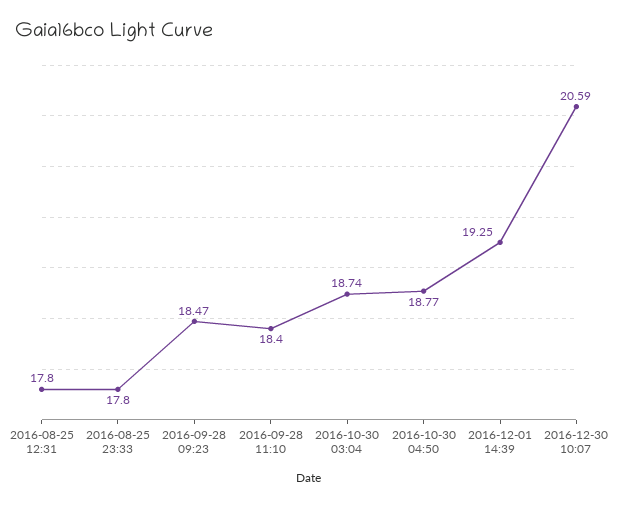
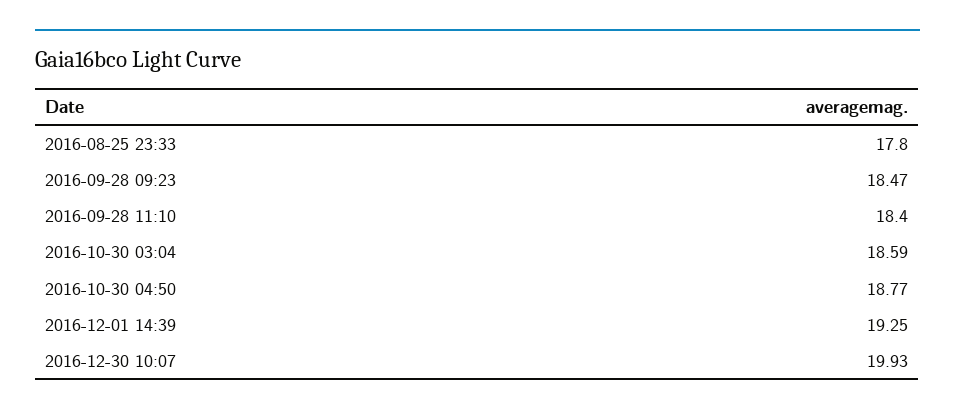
  {
-   "2016-08-25 12:31": 17.8,
    "2016-08-25 23:33": 17.8,
    "2016-09-28 09:23": 18.47,
    "2016-09-28 11:10": 18.4,
-   "2016-10-30 03:04": 18.74,
+   "2016-10-30 03:04": 18.59,
    "2016-10-30 04:50": 18.77,
    "2016-12-01 14:39": 19.25,
-   "2016-12-30 10:07": 20.59
+   "2016-12-30 10:07": 19.93
  }

